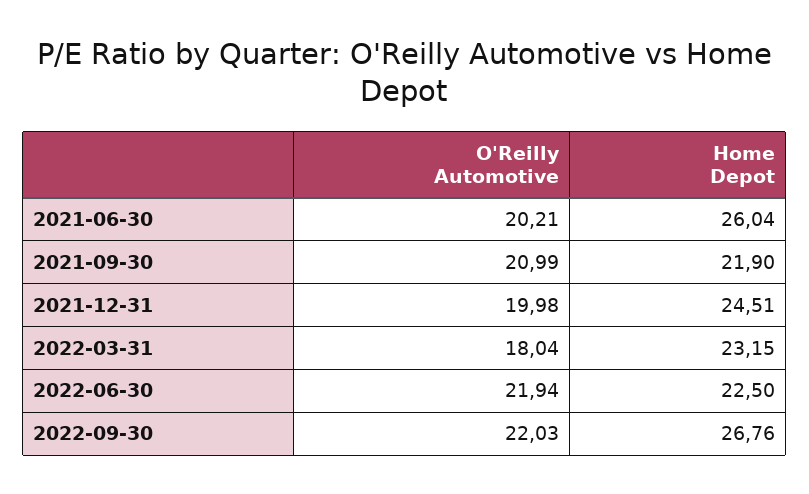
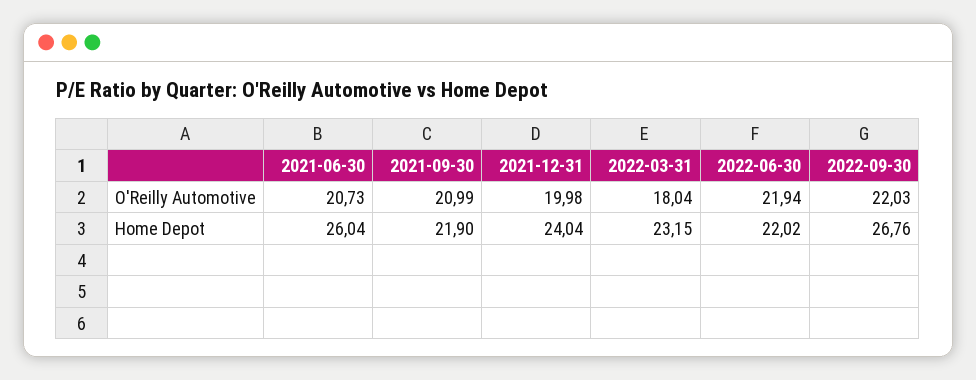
  {
    "O'Reilly Automotive": {
-     "2021-06-30": 20.21,
+     "2021-06-30": 20.73,
      "2021-09-30": 20.99,
      "2021-12-31": 19.98,
      "2022-03-31": 18.04,
      "2022-06-30": 21.94,
      "2022-09-30": 22.03
    },
    "Home Depot": {
      "2021-06-30": 26.04,
      "2021-09-30": 21.9,
-     "2021-12-31": 24.51,
+     "2021-12-31": 24.04,
      "2022-03-31": 23.15,
-     "2022-06-30": 22.5,
+     "2022-06-30": 22.02,
      "2022-09-30": 26.76
    }
  }

